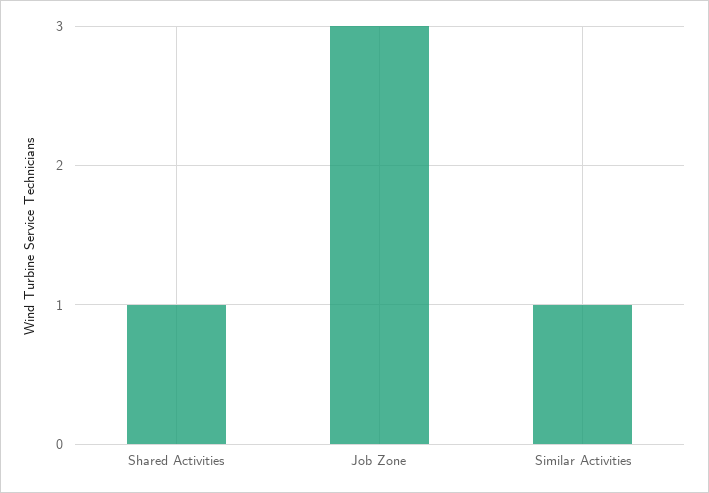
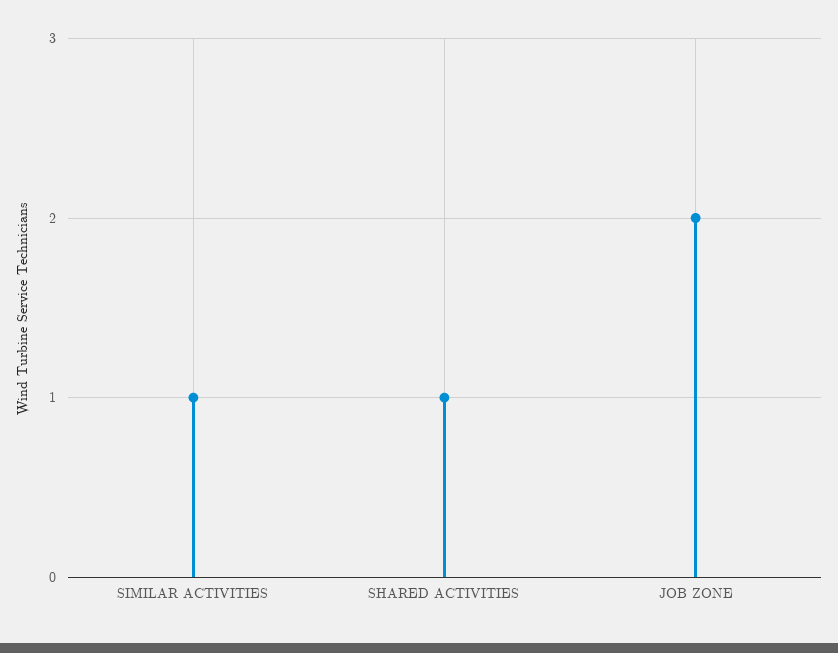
  {
    "Shared Activities": 1,
-   "Job Zone": 3,
+   "Job Zone": 2,
    "Similar Activities": 1
  }

